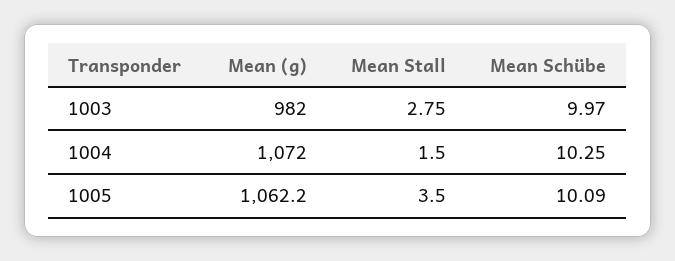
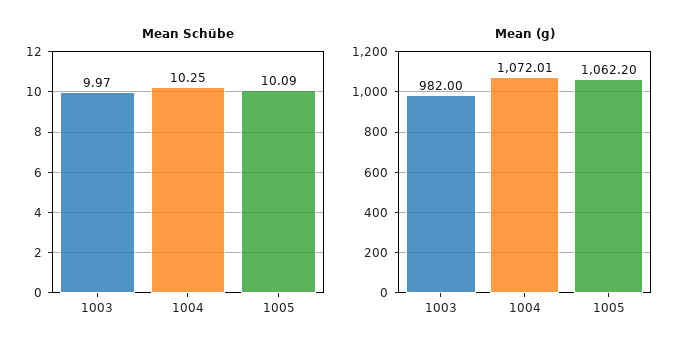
  {
    "Mean (g)": {
      "1003": 982,
      "1004": 1072.01,
      "1005": 1062.2
    },
-   "Mean Stall": {
-     "1003": 2.75,
-     "1004": 1.5,
-     "1005": 3.5
-   },
    "Mean Schübe": {
      "1003": 9.97,
      "1004": 10.25,
      "1005": 10.09
    }
  }

